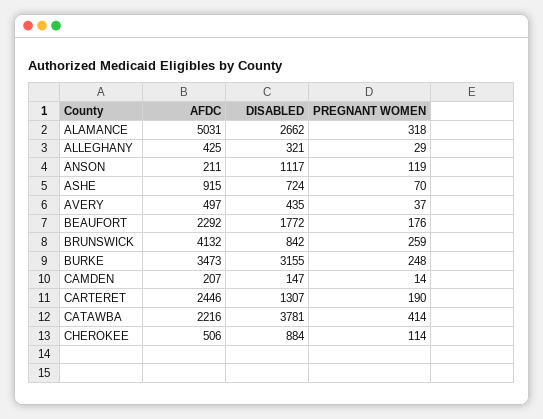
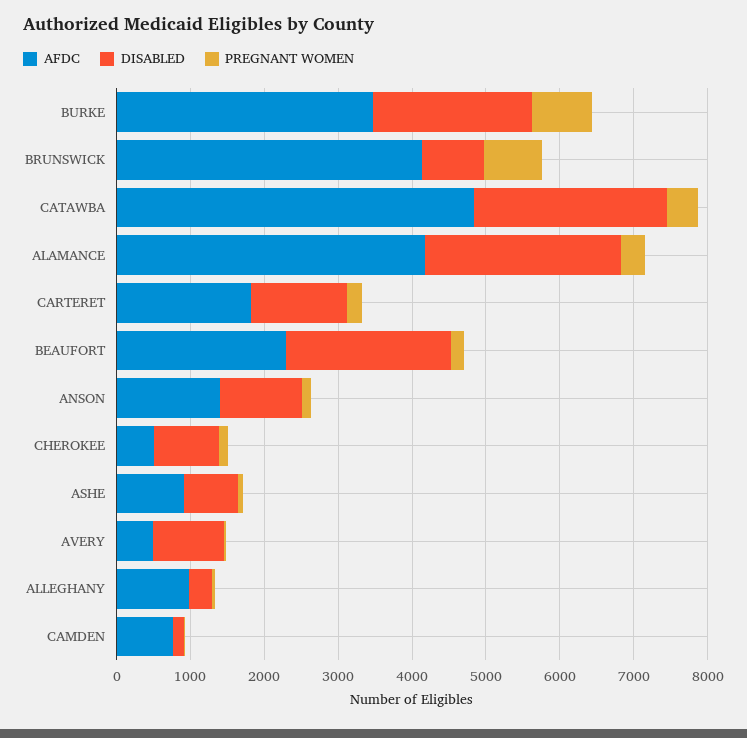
  {
    "AFDC": {
-     "ALAMANCE": 5031,
+     "ALAMANCE": 4200,
-     "ALLEGHANY": 425,
+     "ALLEGHANY": 1000,
-     "ANSON": 211,
+     "ANSON": 1400,
      "ASHE": 915,
      "AVERY": 497,
      "BEAUFORT": 2292,
      "BRUNSWICK": 4132,
      "BURKE": 3473,
-     "CAMDEN": 207,
+     "CAMDEN": 800,
-     "CARTERET": 2446,
+     "CARTERET": 1800,
-     "CATAWBA": 2216,
+     "CATAWBA": 4800,
      "CHEROKEE": 506
    },
    "DISABLED": {
      "ALAMANCE": 2662,
      "ALLEGHANY": 321,
      "ANSON": 1117,
      "ASHE": 724,
-     "AVERY": 435,
+     "AVERY": 1000,
-     "BEAUFORT": 1772,
+     "BEAUFORT": 2200,
      "BRUNSWICK": 842,
-     "BURKE": 3155,
+     "BURKE": 2200,
      "CAMDEN": 147,
      "CARTERET": 1307,
-     "CATAWBA": 3781,
+     "CATAWBA": 2600,
      "CHEROKEE": 884
    },
    "PREGNANT WOMEN": {
      "ALAMANCE": 318,
      "ALLEGHANY": 29,
      "ANSON": 119,
      "ASHE": 70,
      "AVERY": 37,
      "BEAUFORT": 176,
-     "BRUNSWICK": 259,
+     "BRUNSWICK": 800,
-     "BURKE": 248,
+     "BURKE": 800,
      "CAMDEN": 14,
      "CARTERET": 190,
      "CATAWBA": 414,
      "CHEROKEE": 114
    }
  }

